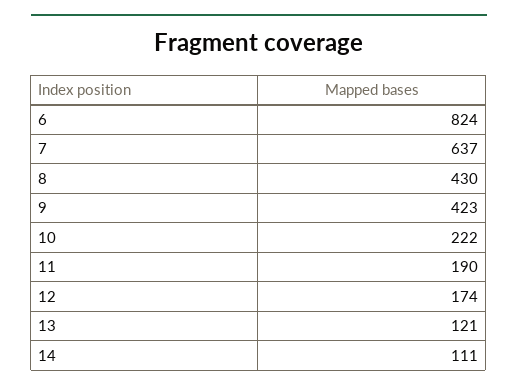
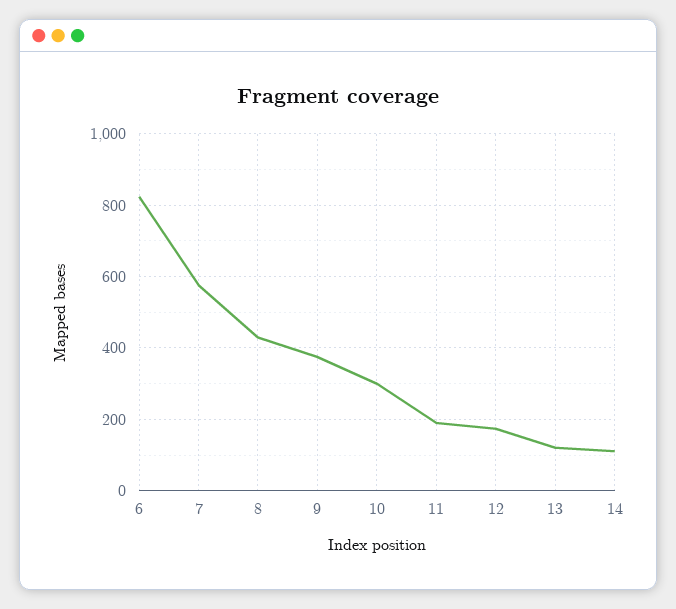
  {
    "6": 824,
-   "7": 637,
+   "7": 580,
    "8": 430,
-   "9": 423,
+   "9": 380,
-   "10": 222,
+   "10": 300,
    "11": 190,
    "12": 174,
    "13": 121,
    "14": 111
  }

